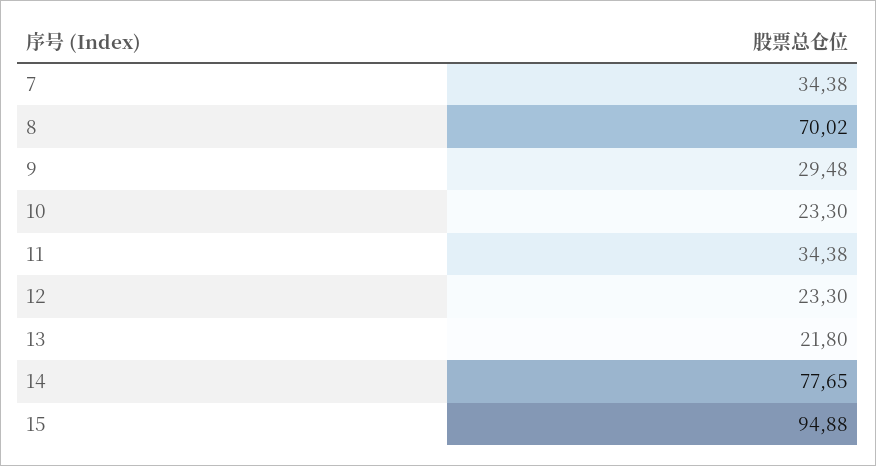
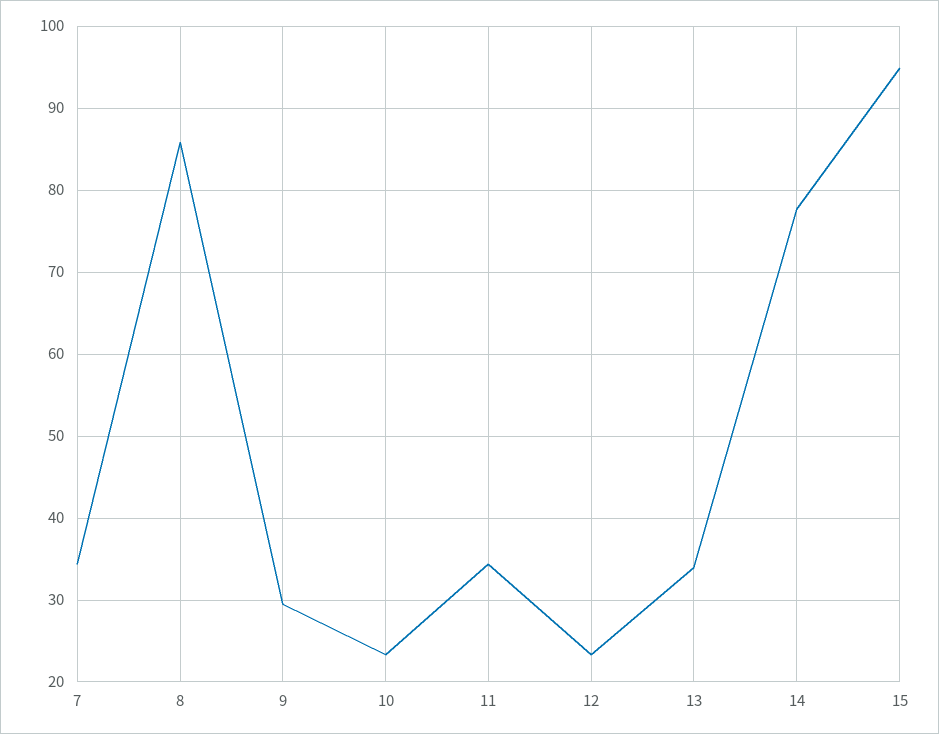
  {
    "7": 34.38,
-   "8": 70.02,
+   "8": 86,
    "9": 29.48,
    "10": 23.3,
    "11": 34.38,
    "12": 23.3,
-   "13": 21.8,
+   "13": 34,
    "14": 77.65,
    "15": 94.88
  }

